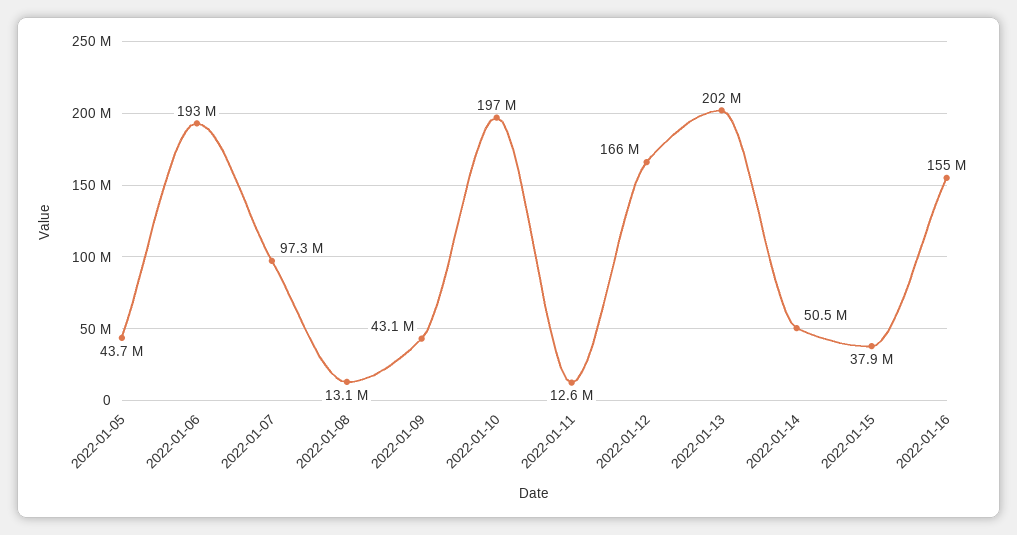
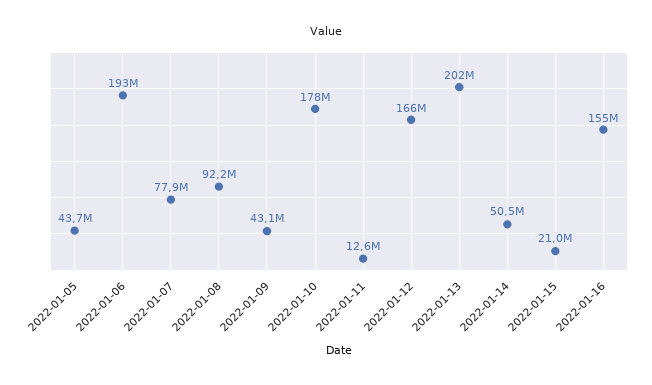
  {
    "2022-01-05": 43700000,
    "2022-01-06": 193000000,
-   "2022-01-07": 97300000,
+   "2022-01-07": 77900000,
-   "2022-01-08": 13100000,
+   "2022-01-08": 92200000,
    "2022-01-09": 43100000,
-   "2022-01-10": 197000000,
+   "2022-01-10": 178000000,
    "2022-01-11": 12600000,
    "2022-01-12": 166000000,
    "2022-01-13": 202000000,
    "2022-01-14": 50500000,
-   "2022-01-15": 37900000,
+   "2022-01-15": 21000000,
    "2022-01-16": 155000000
  }

